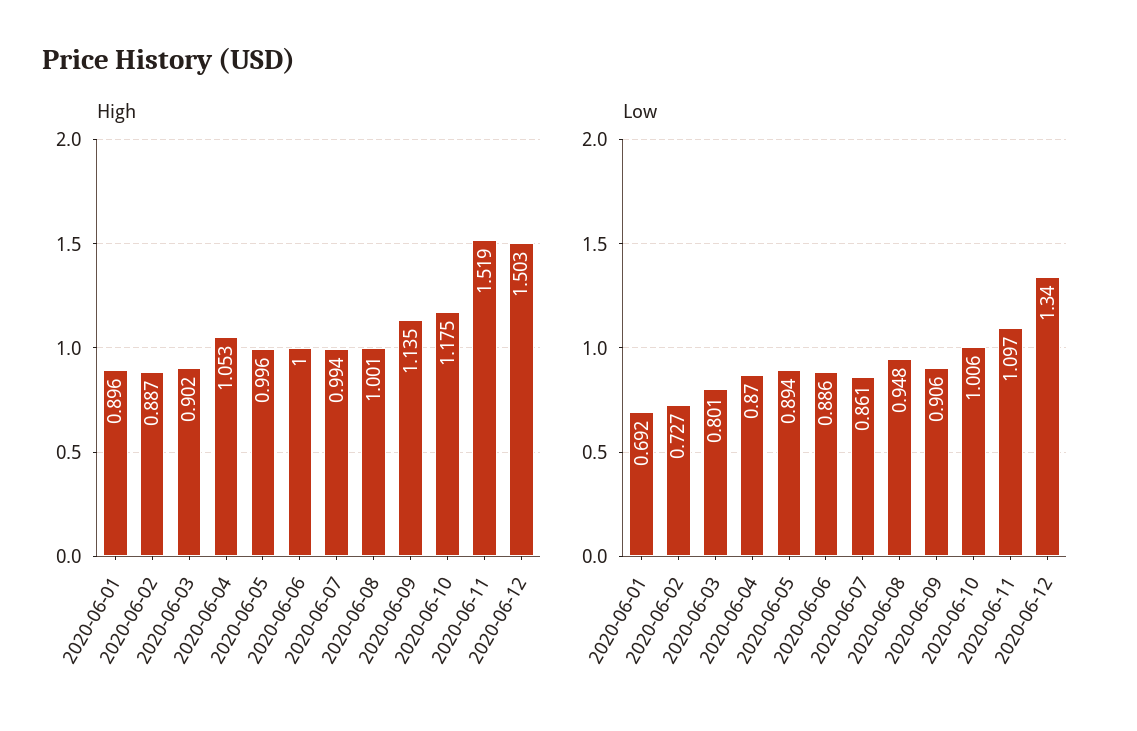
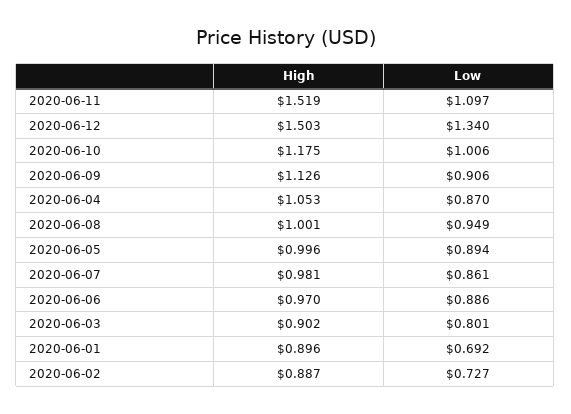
  {
    "High": {
      "2020-06-01": 0.896,
      "2020-06-02": 0.887,
      "2020-06-03": 0.902,
      "2020-06-04": 1.053,
      "2020-06-05": 0.996,
-     "2020-06-06": 1,
+     "2020-06-06": 0.97,
-     "2020-06-07": 0.994,
+     "2020-06-07": 0.981,
      "2020-06-08": 1.001,
-     "2020-06-09": 1.135,
+     "2020-06-09": 1.126,
      "2020-06-10": 1.175,
      "2020-06-11": 1.519,
      "2020-06-12": 1.503
    },
    "Low": {
      "2020-06-01": 0.692,
      "2020-06-02": 0.727,
      "2020-06-03": 0.801,
      "2020-06-04": 0.87,
      "2020-06-05": 0.894,
      "2020-06-06": 0.886,
      "2020-06-07": 0.861,
-     "2020-06-08": 0.948,
+     "2020-06-08": 0.949,
      "2020-06-09": 0.906,
      "2020-06-10": 1.006,
      "2020-06-11": 1.097,
      "2020-06-12": 1.34
    }
  }

